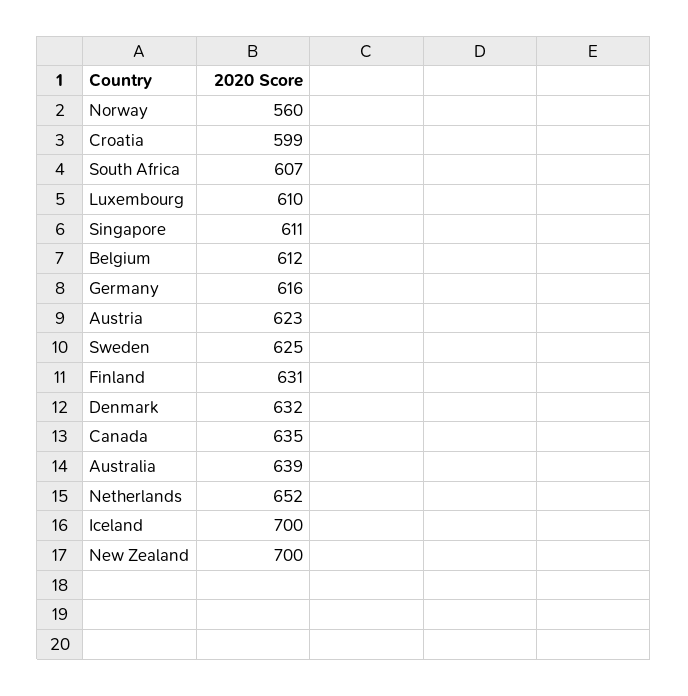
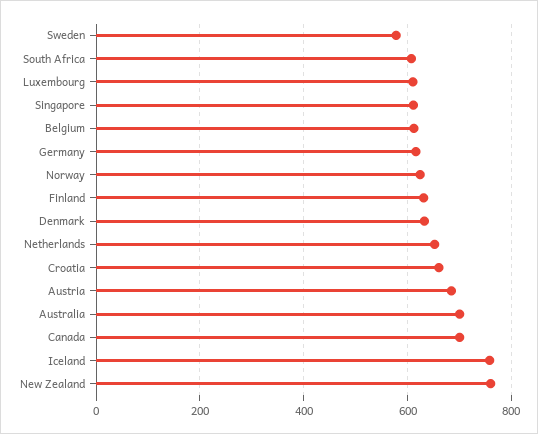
  {
-   "Norway": 560,
+   "Norway": 620,
-   "Croatia": 599,
+   "Croatia": 660,
    "South Africa": 607,
    "Luxembourg": 610,
    "Singapore": 611,
    "Belgium": 612,
    "Germany": 616,
-   "Austria": 623,
+   "Austria": 680,
-   "Sweden": 625,
+   "Sweden": 580,
    "Finland": 631,
    "Denmark": 632,
-   "Canada": 635,
+   "Canada": 700,
-   "Australia": 639,
+   "Australia": 700,
    "Netherlands": 652,
-   "Iceland": 700,
+   "Iceland": 760,
-   "New Zealand": 700
+   "New Zealand": 760
  }

